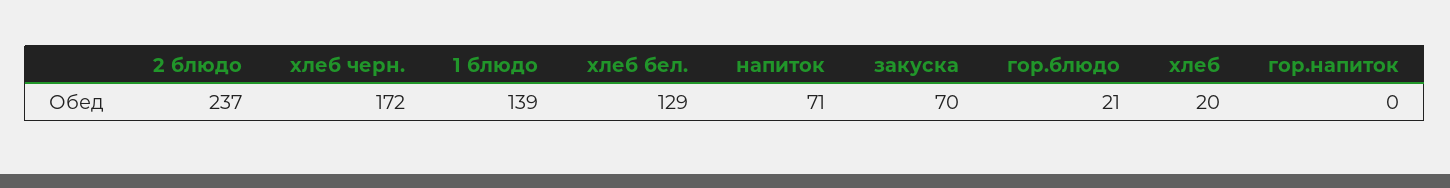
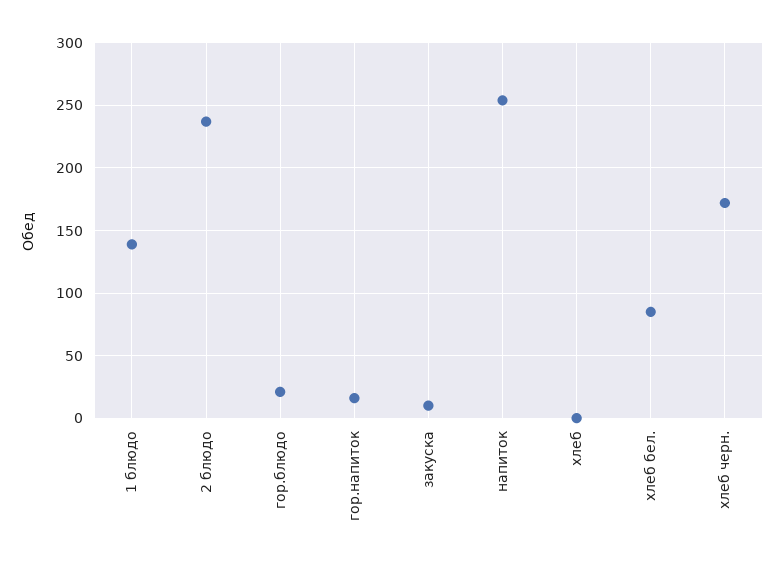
  {
    "2 блюдо": 237,
    "хлеб черн.": 172,
    "1 блюдо": 139,
-   "хлеб бел.": 129,
+   "хлеб бел.": 85,
-   "напиток": 71,
+   "напиток": 255,
-   "закуска": 70,
+   "закуска": 10,
    "гор.блюдо": 21,
-   "хлеб": 20,
+   "хлеб": 0,
-   "гор.напиток": 0
+   "гор.напиток": 15
  }

